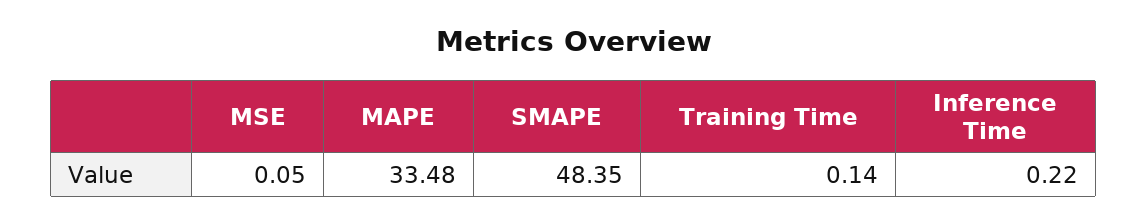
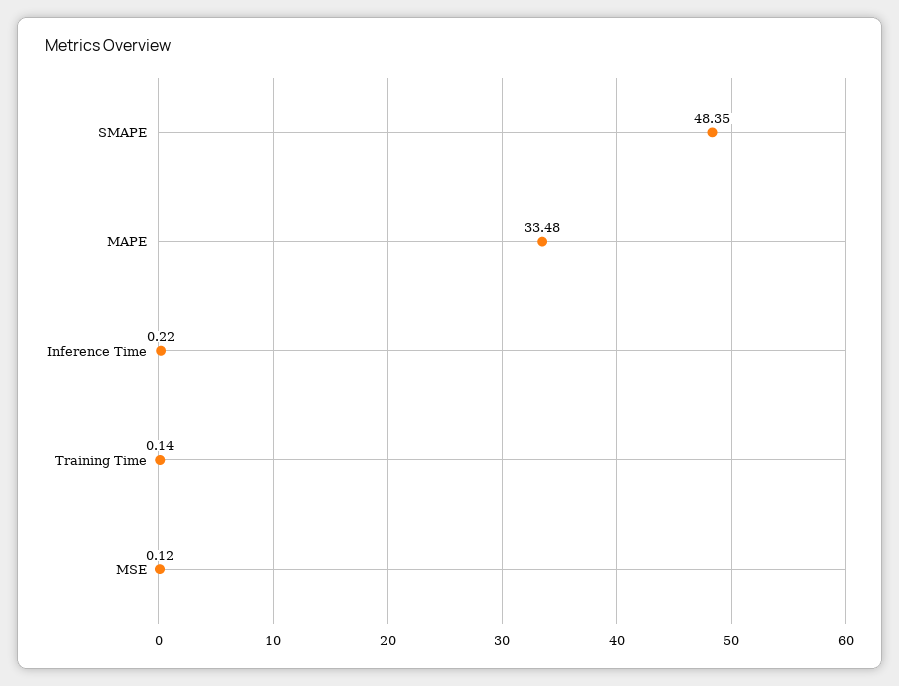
  {
-   "MSE": 0.05,
+   "MSE": 0.12,
    "MAPE": 33.48,
    "SMAPE": 48.35,
    "Training Time": 0.14,
    "Inference Time": 0.22
  }

